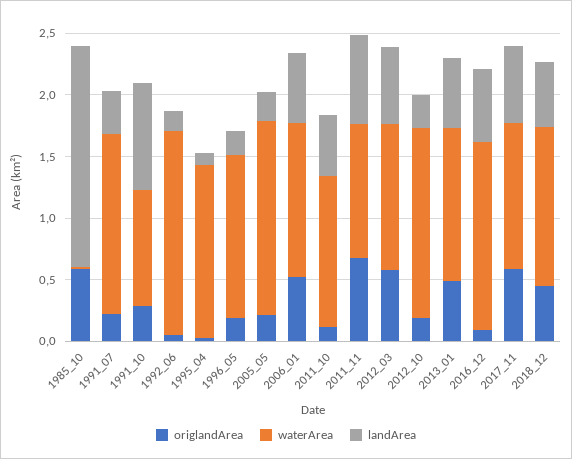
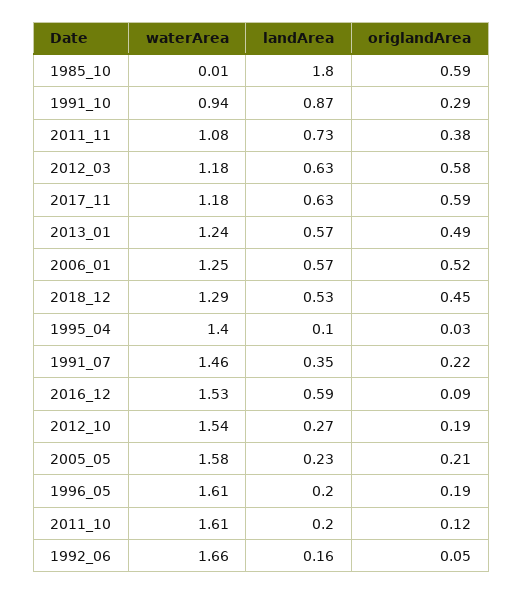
  {
    "origlandArea": {
      "1985_10": 0.59,
      "1991_07": 0.22,
      "1991_10": 0.29,
      "1992_06": 0.05,
      "1995_04": 0.03,
      "1996_05": 0.19,
      "2005_05": 0.21,
      "2006_01": 0.52,
      "2011_10": 0.12,
-     "2011_11": 0.7,
+     "2011_11": 0.38,
      "2012_03": 0.58,
      "2012_10": 0.19,
      "2013_01": 0.49,
      "2016_12": 0.09,
      "2017_11": 0.59,
      "2018_12": 0.45
    },
    "waterArea": {
      "1985_10": 0.01,
      "1991_07": 1.46,
      "1991_10": 0.94,
      "1992_06": 1.66,
      "1995_04": 1.4,
-     "1996_05": 1.3,
+     "1996_05": 1.61,
      "2005_05": 1.58,
      "2006_01": 1.25,
-     "2011_10": 1.2,
+     "2011_10": 1.61,
      "2011_11": 1.08,
      "2012_03": 1.18,
      "2012_10": 1.54,
      "2013_01": 1.24,
      "2016_12": 1.53,
      "2017_11": 1.18,
      "2018_12": 1.29
    },
    "landArea": {
      "1985_10": 1.8,
      "1991_07": 0.35,
      "1991_10": 0.87,
      "1992_06": 0.16,
      "1995_04": 0.1,
      "1996_05": 0.2,
      "2005_05": 0.23,
      "2006_01": 0.57,
-     "2011_10": 0.5,
+     "2011_10": 0.2,
      "2011_11": 0.73,
      "2012_03": 0.63,
      "2012_10": 0.27,
      "2013_01": 0.57,
      "2016_12": 0.59,
      "2017_11": 0.63,
      "2018_12": 0.53
    }
  }

